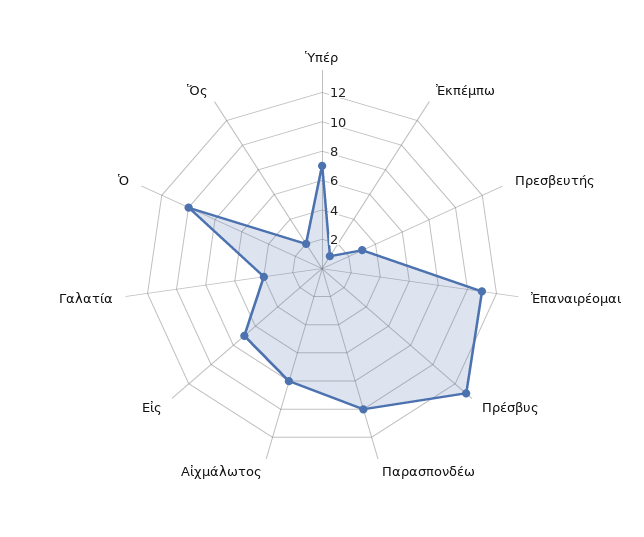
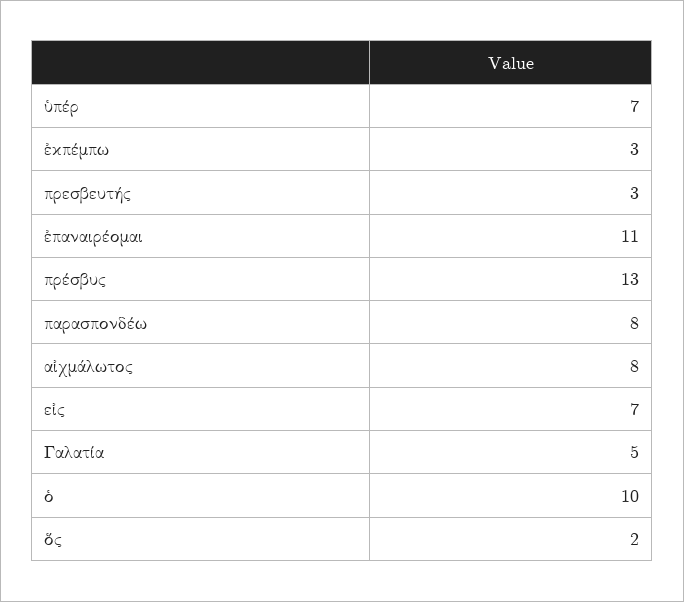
  {
    "Ὑπέρ": 7,
-   "Ἐκπέμπω": 1,
+   "Ἐκπέμπω": 3,
    "Πρεσβευτής": 3,
    "Ἐπαναιρέομαι": 11,
    "Πρέσβυς": 13,
-   "Παρασπονδέω": 10,
+   "Παρασπονδέω": 8,
    "Αἰχμάλωτος": 8,
    "Εἰς": 7,
-   "Γαλατία": 4,
+   "Γαλατία": 5,
    "Ὁ": 10,
    "Ὅς": 2
  }

